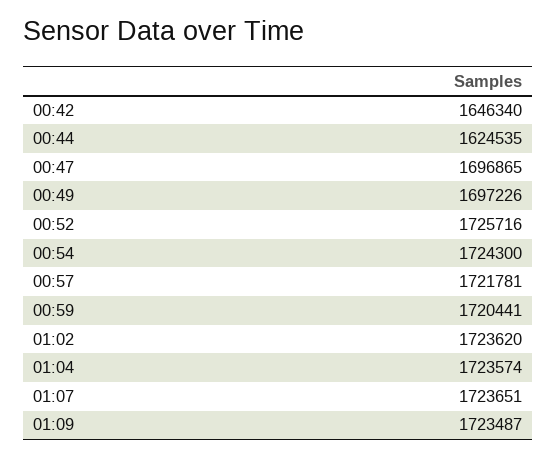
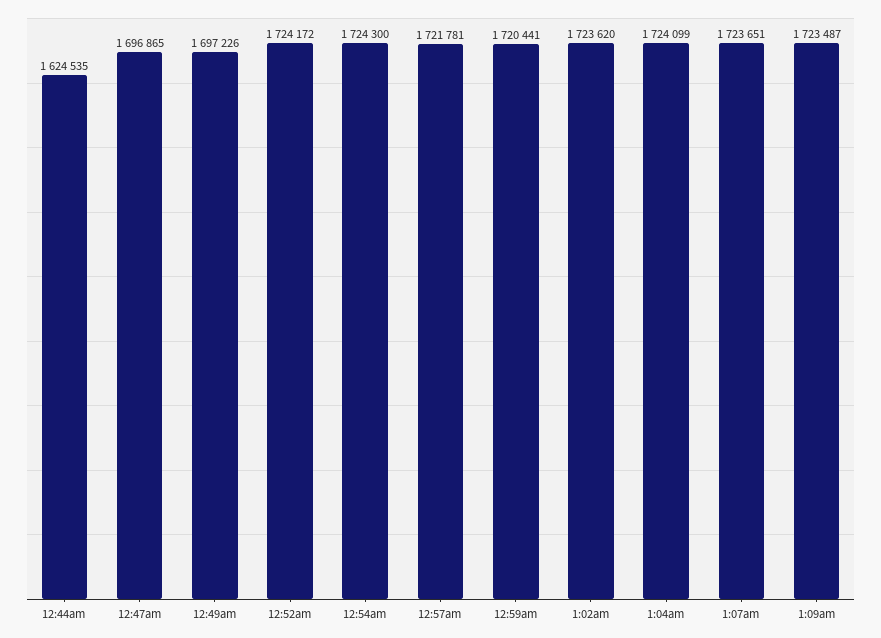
  {
-   "00:42": 1646340,
    "00:44": 1624535,
    "00:47": 1696865,
    "00:49": 1697226,
-   "00:52": 1725716,
+   "00:52": 1724172,
    "00:54": 1724300,
    "00:57": 1721781,
    "00:59": 1720441,
    "01:02": 1723620,
-   "01:04": 1723574,
+   "01:04": 1724099,
    "01:07": 1723651,
    "01:09": 1723487
  }

